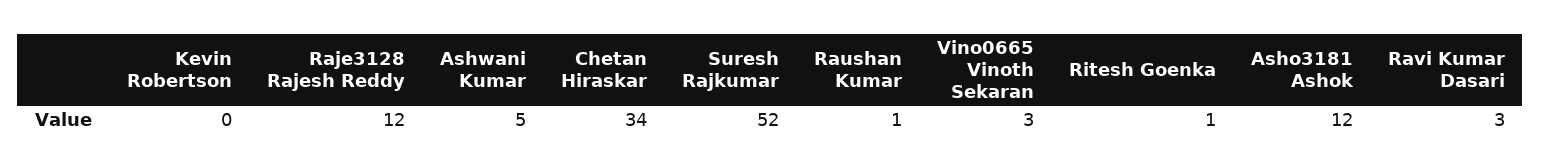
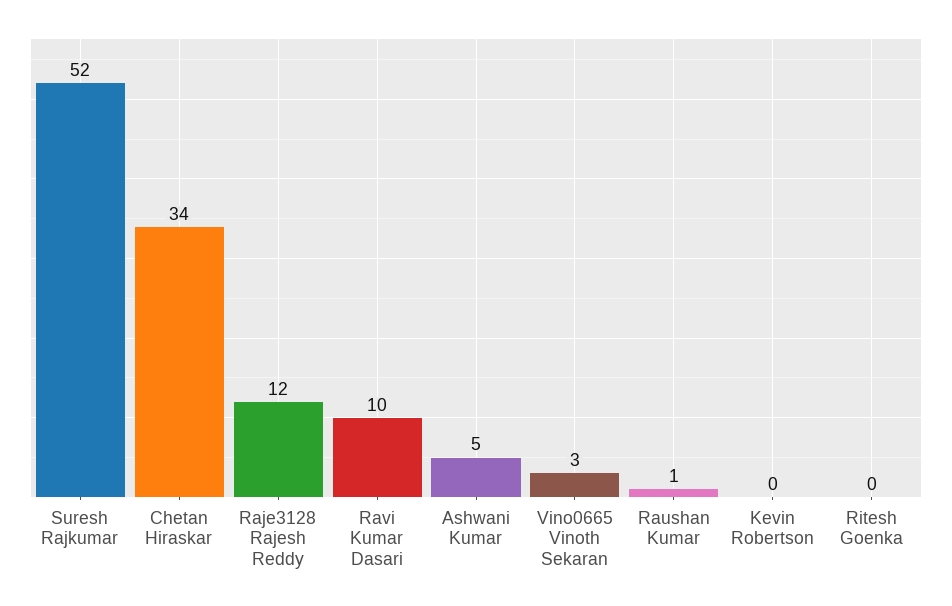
  {
    "Kevin Robertson": 0,
    "Raje3128 Rajesh Reddy": 12,
    "Ashwani Kumar": 5,
    "Chetan Hiraskar": 34,
    "Suresh Rajkumar": 52,
    "Raushan Kumar": 1,
    "Vino0665 Vinoth Sekaran": 3,
-   "Ritesh Goenka": 1,
+   "Ritesh Goenka": 0,
-   "Asho3181 Ashok": 12,
-   "Ravi Kumar Dasari": 3
+   "Ravi Kumar Dasari": 10
  }

